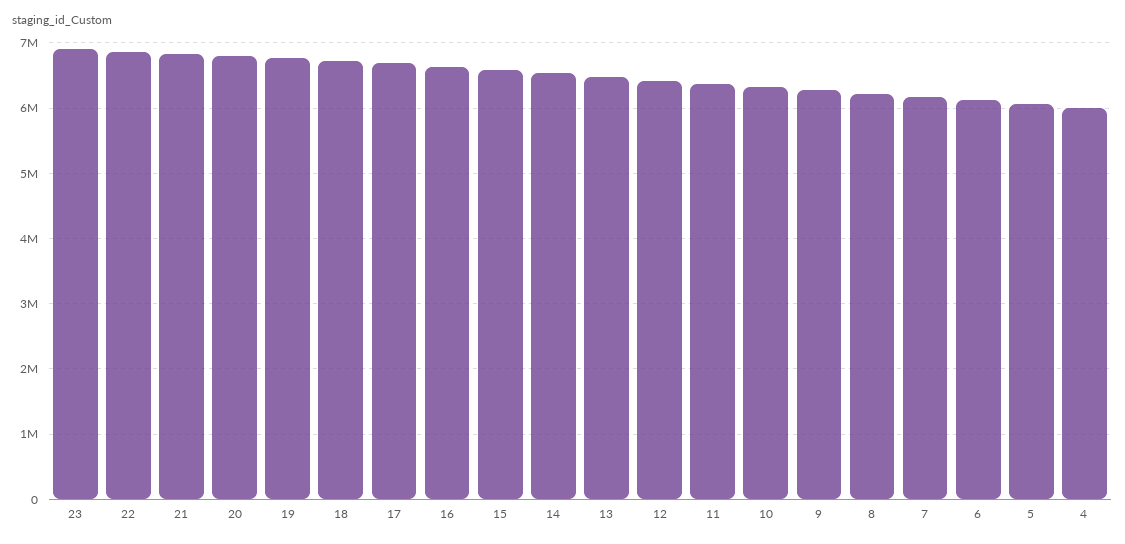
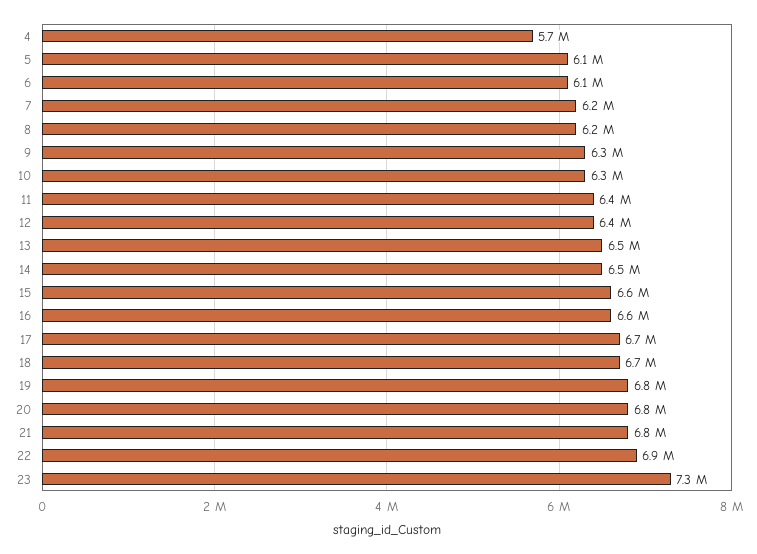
  {
-   "23": 6900000,
+   "23": 7300000,
    "22": 6900000,
    "21": 6800000,
    "20": 6800000,
    "19": 6800000,
    "18": 6700000,
    "17": 6700000,
    "16": 6600000,
    "15": 6600000,
    "14": 6500000,
    "13": 6500000,
    "12": 6400000,
    "11": 6400000,
    "10": 6300000,
    "9": 6300000,
    "8": 6200000,
    "7": 6200000,
    "6": 6100000,
    "5": 6100000,
-   "4": 6000000
+   "4": 5700000
  }

